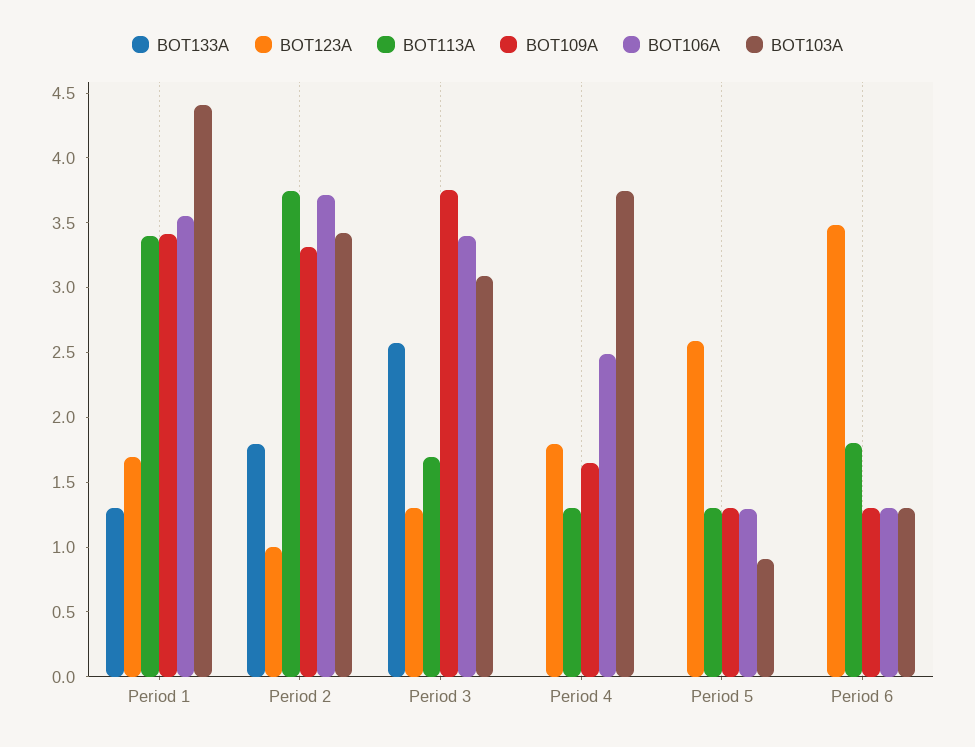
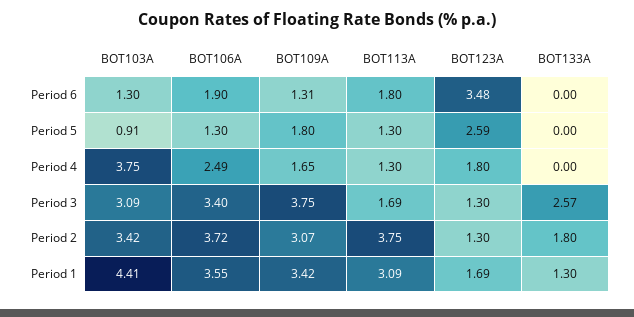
  {
    "BOT133A": {
      "Period 1": 1.3,
      "Period 2": 1.8,
      "Period 3": 2.57,
      "Period 4": 0,
      "Period 5": 0,
      "Period 6": 0
    },
    "BOT123A": {
      "Period 1": 1.69,
-     "Period 2": 1,
+     "Period 2": 1.3,
      "Period 3": 1.3,
      "Period 4": 1.8,
      "Period 5": 2.59,
      "Period 6": 3.48
    },
    "BOT113A": {
-     "Period 1": 3.4,
+     "Period 1": 3.09,
      "Period 2": 3.75,
      "Period 3": 1.69,
      "Period 4": 1.3,
      "Period 5": 1.3,
      "Period 6": 1.8
    },
    "BOT109A": {
      "Period 1": 3.42,
-     "Period 2": 3.3,
+     "Period 2": 3.07,
      "Period 3": 3.75,
      "Period 4": 1.65,
-     "Period 5": 1.3,
+     "Period 5": 1.8,
      "Period 6": 1.31
    },
    "BOT106A": {
      "Period 1": 3.55,
      "Period 2": 3.72,
      "Period 3": 3.4,
      "Period 4": 2.49,
      "Period 5": 1.3,
-     "Period 6": 1.3
+     "Period 6": 1.9
    },
    "BOT103A": {
      "Period 1": 4.41,
      "Period 2": 3.42,
      "Period 3": 3.09,
      "Period 4": 3.75,
      "Period 5": 0.91,
      "Period 6": 1.3
    }
  }

